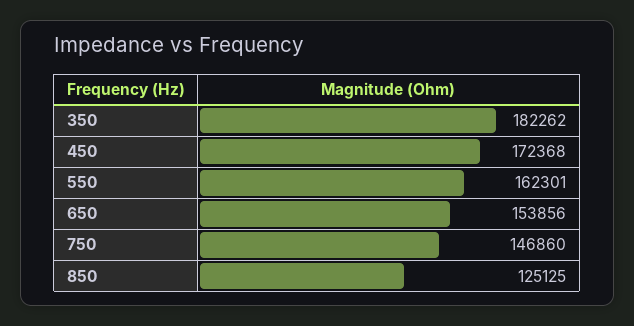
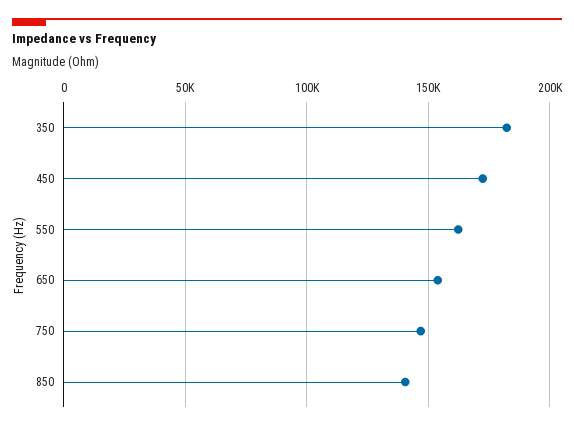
  {
    "350": 182262,
    "450": 172368,
    "550": 162301,
    "650": 153856,
    "750": 146860,
-   "850": 125125
+   "850": 140000
  }

